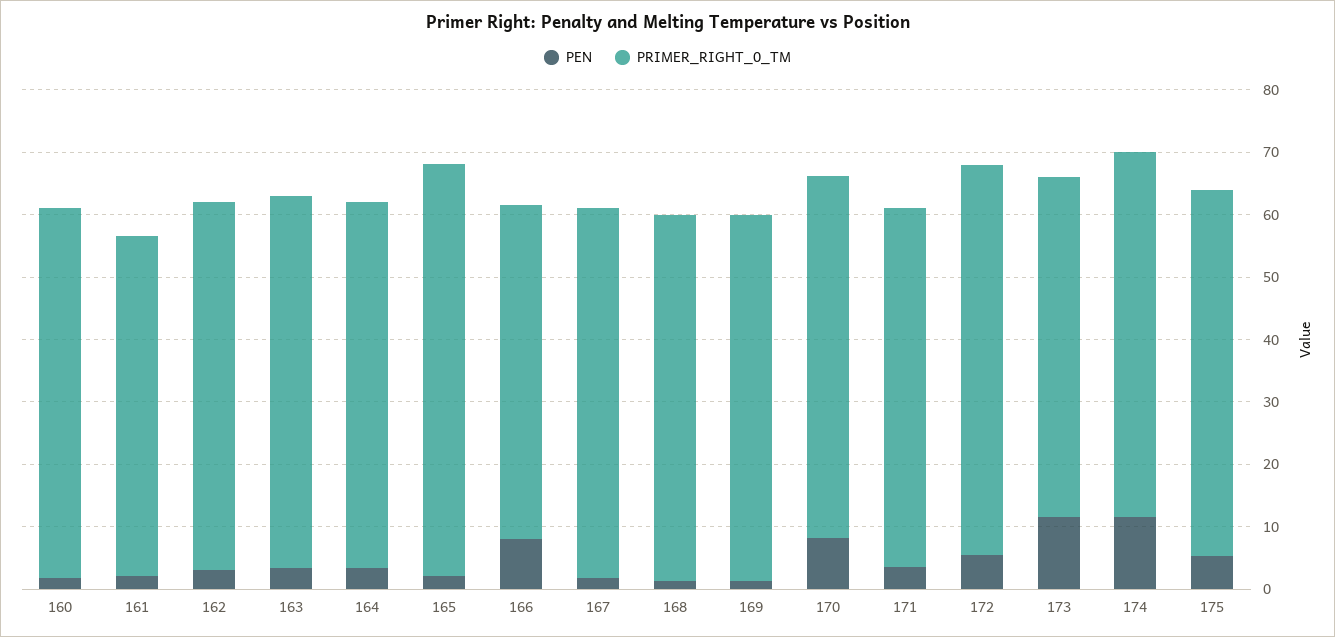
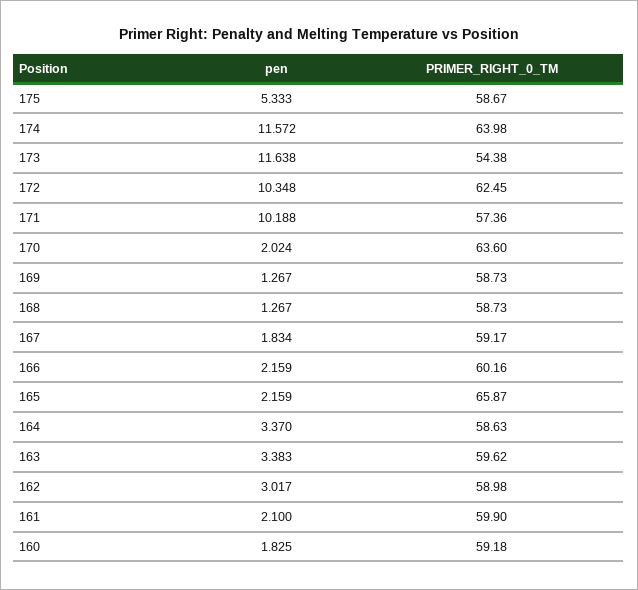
  {
    "PEN": {
      "160": 1.825,
      "161": 2.1,
      "162": 3.017,
      "163": 3.383,
      "164": 3.37,
      "165": 2.159,
-     "166": 8,
+     "166": 2.159,
      "167": 1.834,
      "168": 1.267,
      "169": 1.267,
-     "170": 8,
+     "170": 2.024,
-     "171": 4,
+     "171": 10.188,
-     "172": 6,
+     "172": 10.348,
      "173": 11.638,
      "174": 11.572,
      "175": 5.333
    },
    "PRIMER_RIGHT_0_TM": {
      "160": 59.18,
-     "161": 54,
+     "161": 59.9,
      "162": 58.98,
      "163": 59.62,
      "164": 58.63,
      "165": 65.87,
-     "166": 54,
+     "166": 60.16,
      "167": 59.17,
      "168": 58.73,
      "169": 58.73,
-     "170": 58,
+     "170": 63.6,
      "171": 57.36,
      "172": 62.45,
      "173": 54.38,
-     "174": 58,
+     "174": 63.98,
      "175": 58.67
    }
  }

